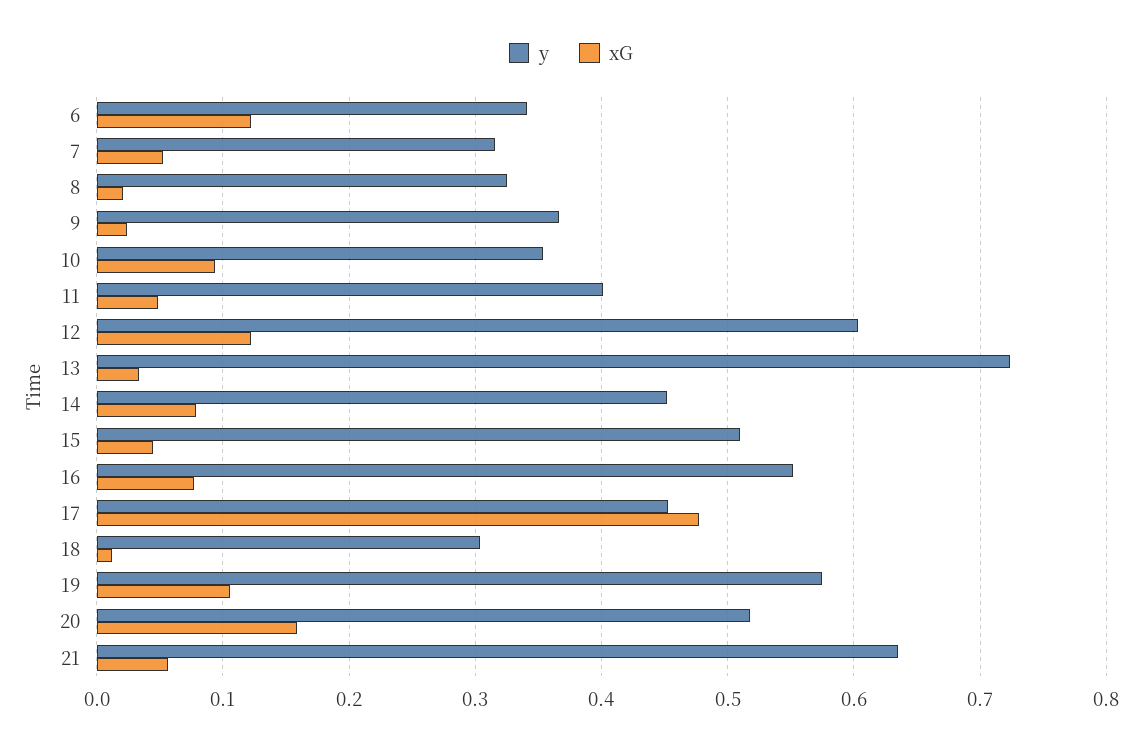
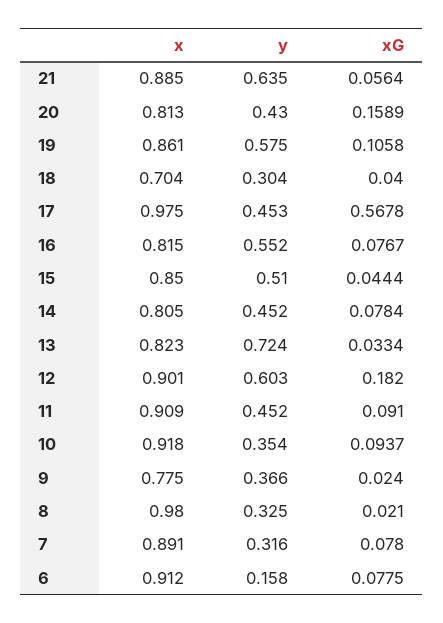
  {
    "y": {
-     "6": 0.34,
+     "6": 0.158,
      "7": 0.316,
      "8": 0.325,
      "9": 0.366,
      "10": 0.354,
-     "11": 0.4,
+     "11": 0.452,
      "12": 0.603,
      "13": 0.724,
      "14": 0.452,
      "15": 0.51,
      "16": 0.552,
      "17": 0.453,
      "18": 0.304,
      "19": 0.575,
-     "20": 0.52,
+     "20": 0.43,
      "21": 0.635
    },
    "xG": {
-     "6": 0.12,
+     "6": 0.0775,
-     "7": 0.05,
+     "7": 0.078,
      "8": 0.021,
      "9": 0.024,
      "10": 0.0937,
-     "11": 0.05,
+     "11": 0.091,
-     "12": 0.12,
+     "12": 0.182,
      "13": 0.0334,
      "14": 0.0784,
      "15": 0.0444,
      "16": 0.0767,
-     "17": 0.48,
+     "17": 0.5678,
-     "18": 0.01,
+     "18": 0.04,
      "19": 0.1058,
      "20": 0.1589,
      "21": 0.0564
-   }
+   },
+   "x": {
+     "21": 0.885,
+     "20": 0.813,
+     "19": 0.861,
+     "18": 0.704,
+     "17": 0.975,
+     "16": 0.815,
+     "15": 0.85,
+     "14": 0.805,
+     "13": 0.823,
+     "12": 0.901,
+     "11": 0.909,
+     "10": 0.918,
+     "9": 0.775,
+     "8": 0.98,
+     "7": 0.891,
+     "6": 0.912
+   }
  }

